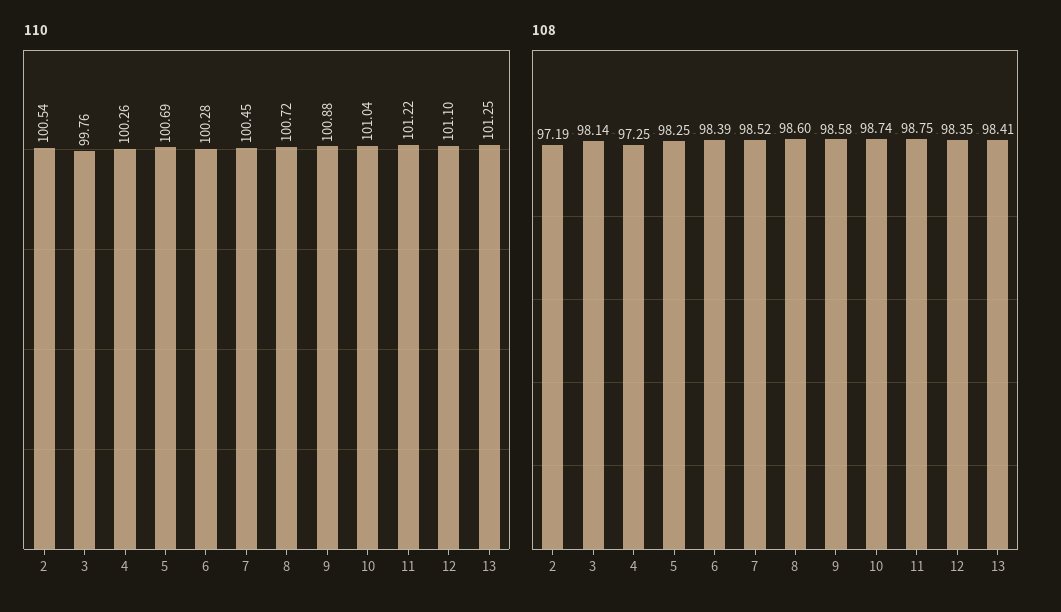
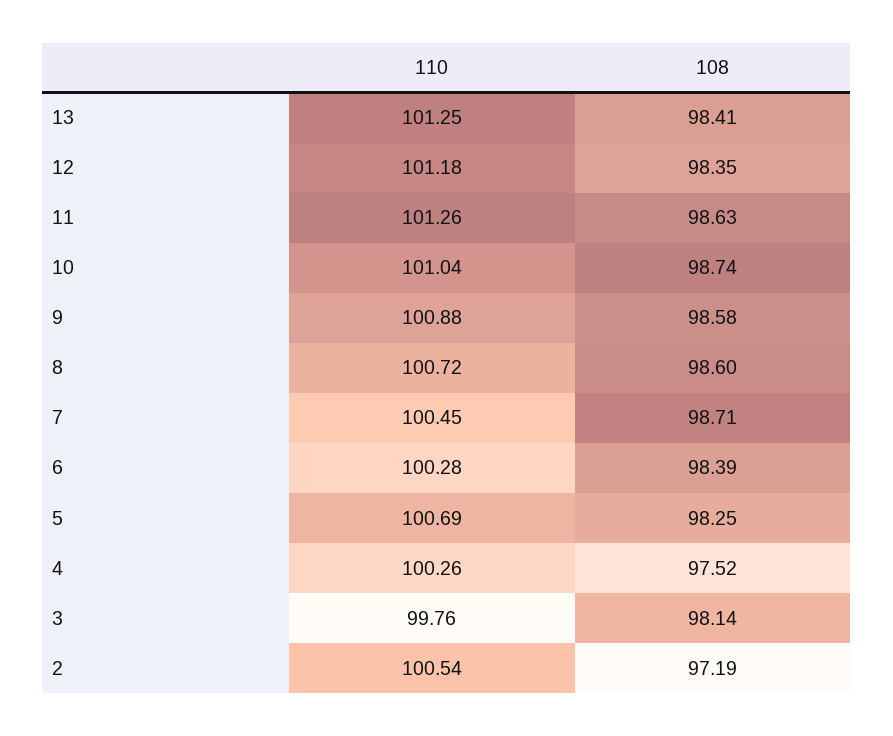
  {
    "110": {
      "2": 100.54,
      "3": 99.76,
      "4": 100.26,
      "5": 100.69,
      "6": 100.28,
      "7": 100.45,
      "8": 100.72,
      "9": 100.88,
      "10": 101.04,
-     "11": 101.22,
+     "11": 101.26,
-     "12": 101.1,
+     "12": 101.18,
      "13": 101.25
    },
    "108": {
      "2": 97.19,
      "3": 98.14,
-     "4": 97.25,
+     "4": 97.52,
      "5": 98.25,
      "6": 98.39,
-     "7": 98.52,
+     "7": 98.71,
      "8": 98.6,
      "9": 98.58,
      "10": 98.74,
-     "11": 98.75,
+     "11": 98.63,
      "12": 98.35,
      "13": 98.41
    }
  }

